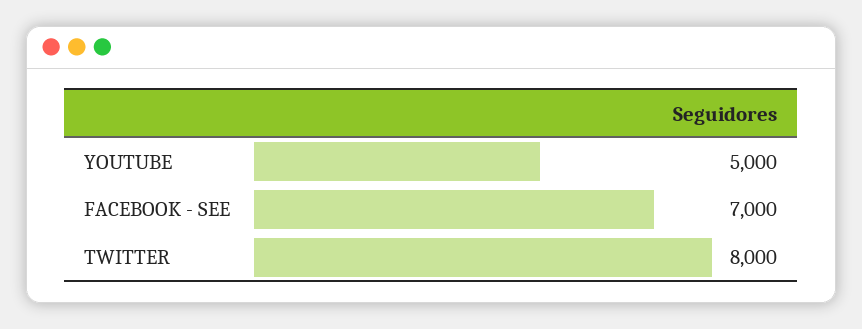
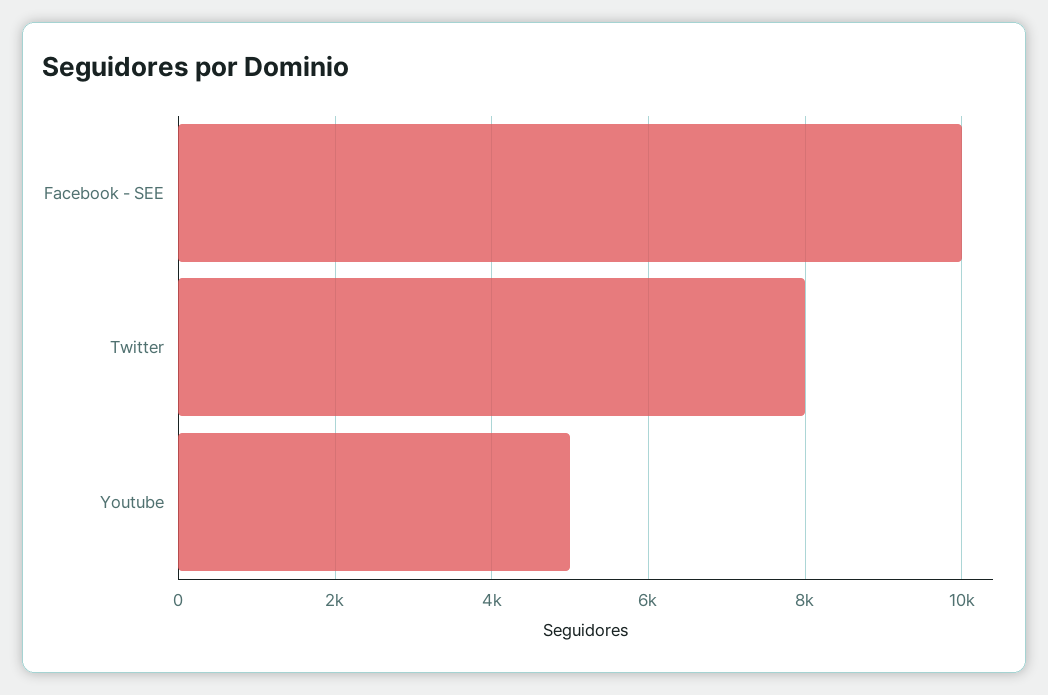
  {
    "YOUTUBE": 5000,
-   "FACEBOOK - SEE": 7000,
+   "FACEBOOK - SEE": 10000,
    "TWITTER": 8000
  }

